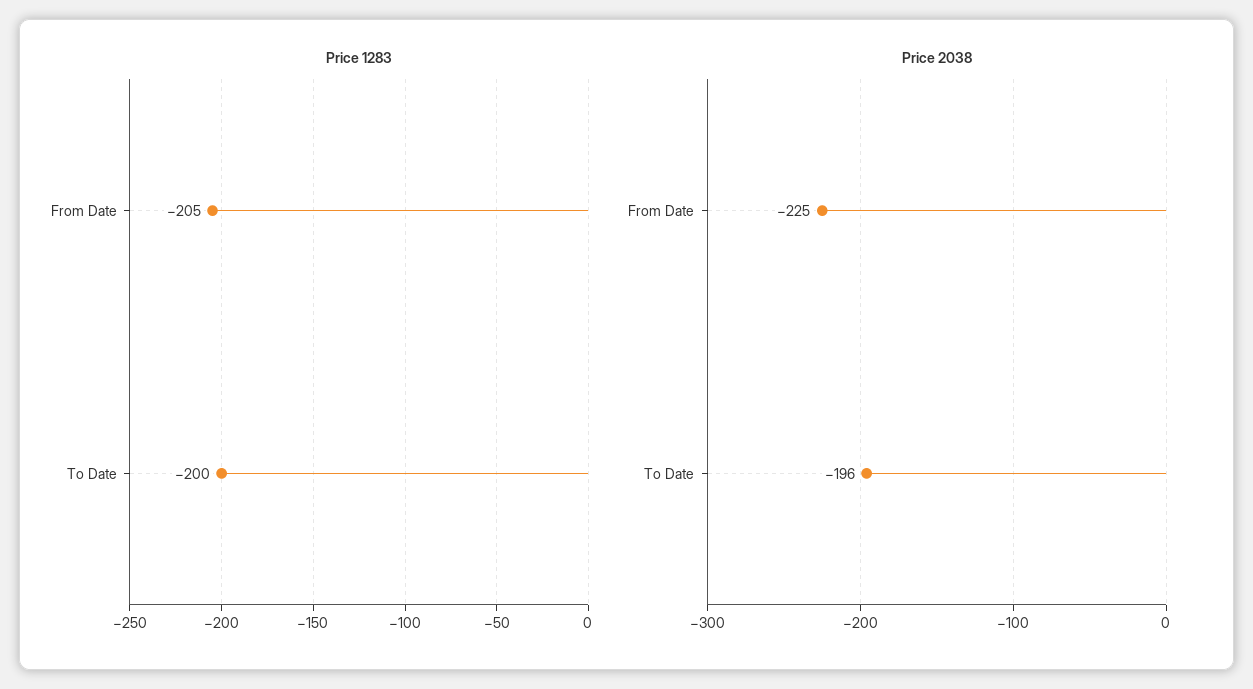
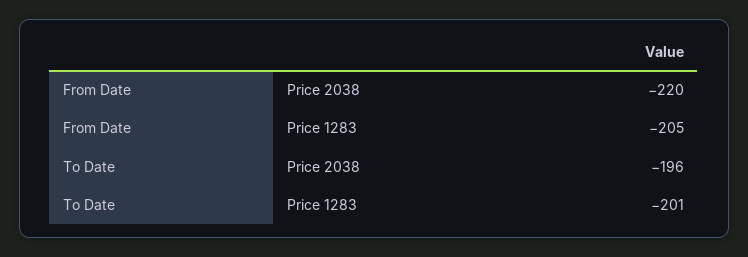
  {
    "Price 1283": {
      "From Date": -205,
-     "To Date": -200
+     "To Date": -201
    },
    "Price 2038": {
-     "From Date": -225,
+     "From Date": -220,
      "To Date": -196
    }
  }

